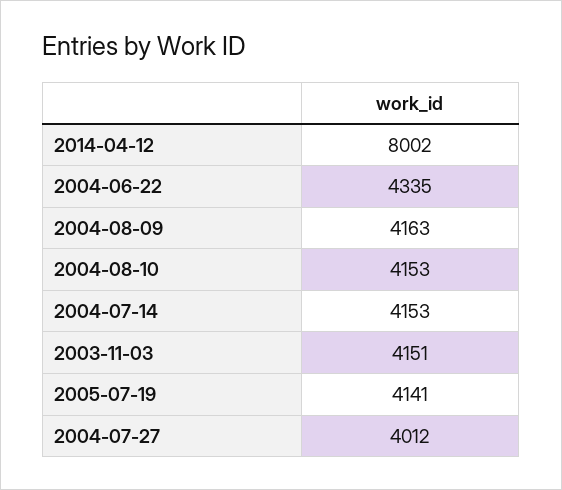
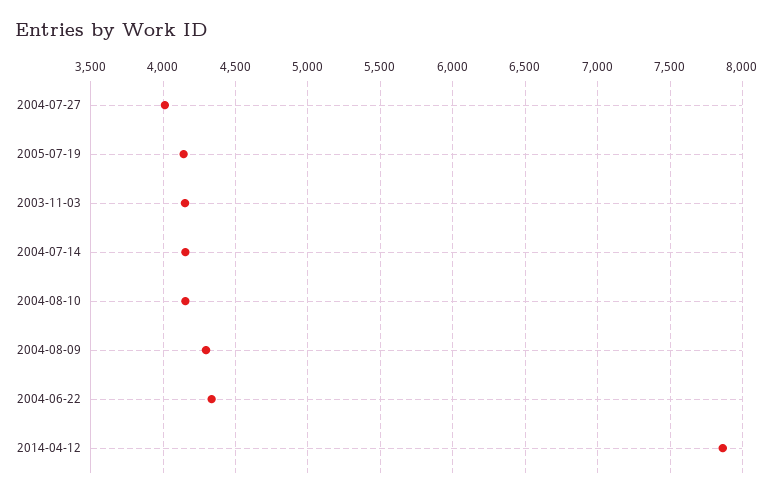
  {
-   "2014-04-12": 8002,
+   "2014-04-12": 7850,
    "2004-06-22": 4335,
-   "2004-08-09": 4163,
+   "2004-08-09": 4300,
    "2004-08-10": 4153,
    "2004-07-14": 4153,
    "2003-11-03": 4151,
    "2005-07-19": 4141,
    "2004-07-27": 4012
  }

